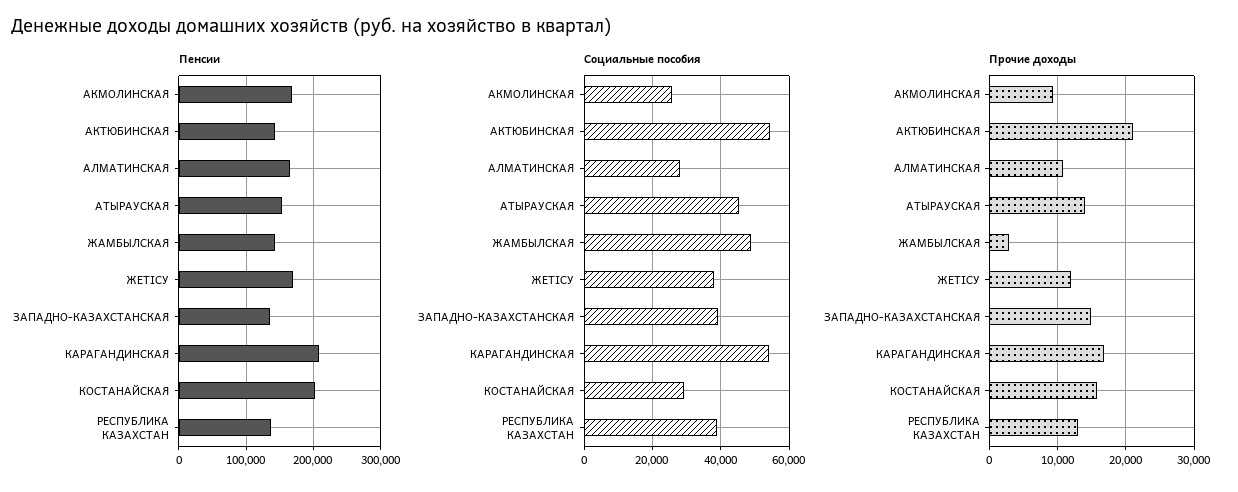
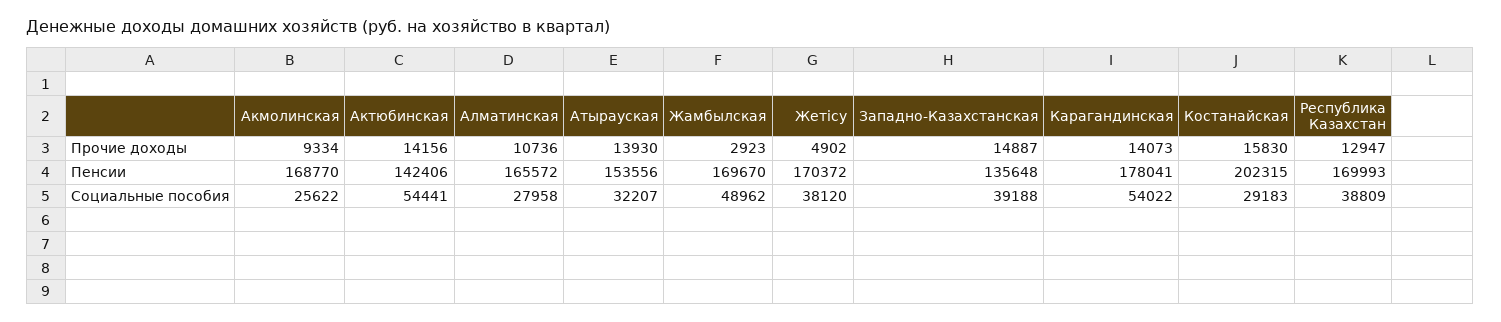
  {
    "Пенсии": {
      "АКМОЛИНСКАЯ": 168770,
      "АКТЮБИНСКАЯ": 142406,
      "АЛМАТИНСКАЯ": 165572,
      "АТЫРАУСКАЯ": 153556,
-     "ЖАМБЫЛСКАЯ": 140000,
+     "ЖАМБЫЛСКАЯ": 169670,
      "ЖЕТІСУ": 170372,
      "ЗАПАДНО-КАЗАХСТАНСКАЯ": 135648,
-     "КАРАГАНДИНСКАЯ": 210000,
+     "КАРАГАНДИНСКАЯ": 178041,
      "КОСТАНАЙСКАЯ": 202315,
-     "РЕСПУБЛИКА КАЗАХСТАН": 140000
+     "РЕСПУБЛИКА КАЗАХСТАН": 169993
    },
    "Социальные пособия": {
      "АКМОЛИНСКАЯ": 25622,
      "АКТЮБИНСКАЯ": 54441,
      "АЛМАТИНСКАЯ": 27958,
-     "АТЫРАУСКАЯ": 46000,
+     "АТЫРАУСКАЯ": 32207,
      "ЖАМБЫЛСКАЯ": 48962,
      "ЖЕТІСУ": 38120,
      "ЗАПАДНО-КАЗАХСТАНСКАЯ": 39188,
      "КАРАГАНДИНСКАЯ": 54022,
      "КОСТАНАЙСКАЯ": 29183,
      "РЕСПУБЛИКА КАЗАХСТАН": 38809
    },
    "Прочие доходы": {
      "АКМОЛИНСКАЯ": 9334,
-     "АКТЮБИНСКАЯ": 21000,
+     "АКТЮБИНСКАЯ": 14156,
      "АЛМАТИНСКАЯ": 10736,
      "АТЫРАУСКАЯ": 13930,
      "ЖАМБЫЛСКАЯ": 2923,
-     "ЖЕТІСУ": 12000,
+     "ЖЕТІСУ": 4902,
      "ЗАПАДНО-КАЗАХСТАНСКАЯ": 14887,
-     "КАРАГАНДИНСКАЯ": 17000,
+     "КАРАГАНДИНСКАЯ": 14073,
      "КОСТАНАЙСКАЯ": 15830,
      "РЕСПУБЛИКА КАЗАХСТАН": 12947
    }
  }

